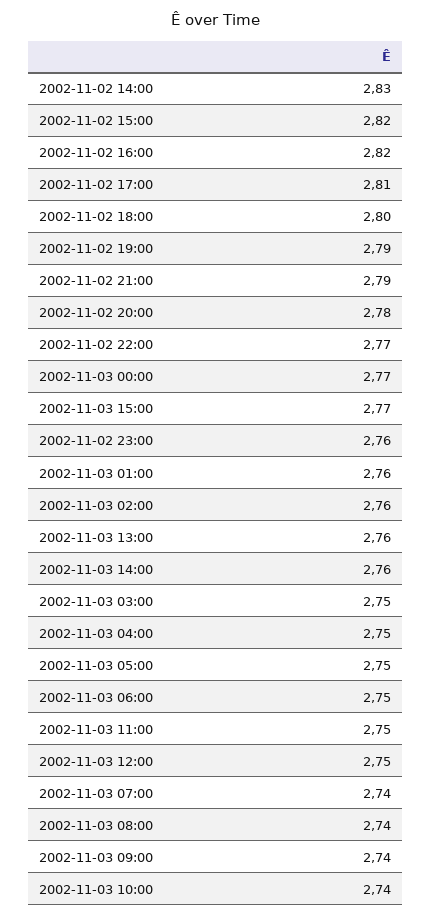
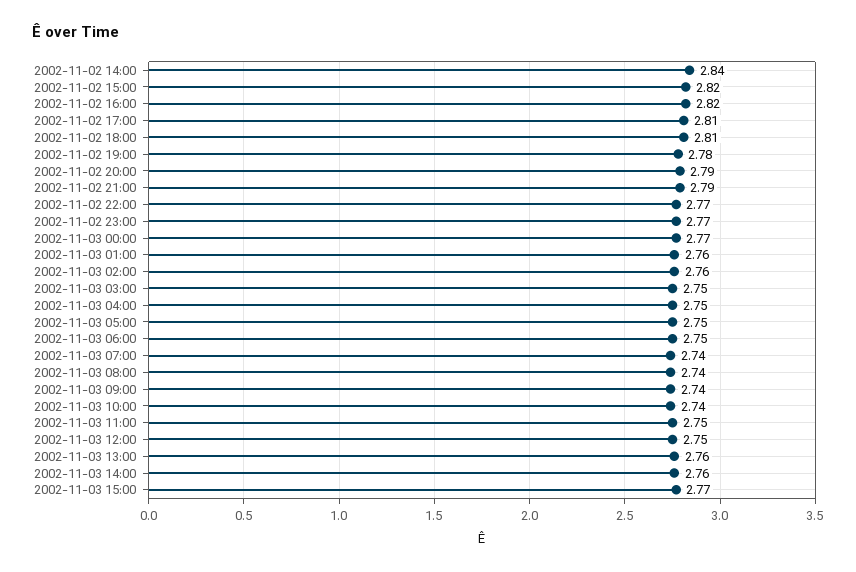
  {
-   "2002-11-02 14:00": 2.83,
+   "2002-11-02 14:00": 2.84,
    "2002-11-02 15:00": 2.82,
    "2002-11-02 16:00": 2.82,
    "2002-11-02 17:00": 2.81,
-   "2002-11-02 18:00": 2.8,
+   "2002-11-02 18:00": 2.81,
-   "2002-11-02 19:00": 2.79,
+   "2002-11-02 19:00": 2.78,
    "2002-11-02 21:00": 2.79,
-   "2002-11-02 20:00": 2.78,
+   "2002-11-02 20:00": 2.79,
    "2002-11-02 22:00": 2.77,
    "2002-11-03 00:00": 2.77,
    "2002-11-03 15:00": 2.77,
-   "2002-11-02 23:00": 2.76,
+   "2002-11-02 23:00": 2.77,
    "2002-11-03 01:00": 2.76,
    "2002-11-03 02:00": 2.76,
    "2002-11-03 13:00": 2.76,
    "2002-11-03 14:00": 2.76,
    "2002-11-03 03:00": 2.75,
    "2002-11-03 04:00": 2.75,
    "2002-11-03 05:00": 2.75,
    "2002-11-03 06:00": 2.75,
    "2002-11-03 11:00": 2.75,
    "2002-11-03 12:00": 2.75,
    "2002-11-03 07:00": 2.74,
    "2002-11-03 08:00": 2.74,
    "2002-11-03 09:00": 2.74,
    "2002-11-03 10:00": 2.74
  }

